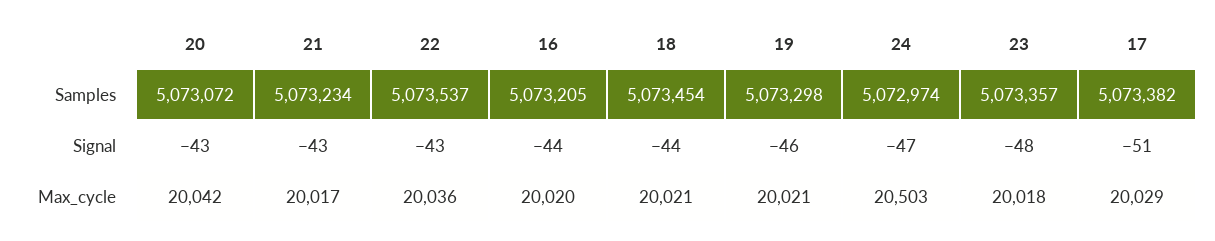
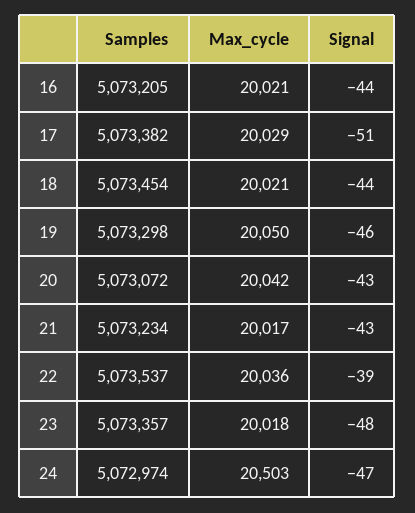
  {
    "20": {
      "Samples": 5073072,
      "Signal": -43,
      "Max_cycle": 20042
    },
    "21": {
      "Samples": 5073234,
      "Signal": -43,
      "Max_cycle": 20017
    },
    "22": {
      "Samples": 5073537,
-     "Signal": -43,
+     "Signal": -39,
      "Max_cycle": 20036
    },
    "16": {
      "Samples": 5073205,
      "Signal": -44,
-     "Max_cycle": 20020
+     "Max_cycle": 20021
    },
    "18": {
      "Samples": 5073454,
      "Signal": -44,
      "Max_cycle": 20021
    },
    "19": {
      "Samples": 5073298,
      "Signal": -46,
-     "Max_cycle": 20021
+     "Max_cycle": 20050
    },
    "24": {
      "Samples": 5072974,
      "Signal": -47,
      "Max_cycle": 20503
    },
    "23": {
      "Samples": 5073357,
      "Signal": -48,
      "Max_cycle": 20018
    },
    "17": {
      "Samples": 5073382,
      "Signal": -51,
      "Max_cycle": 20029
    }
  }

